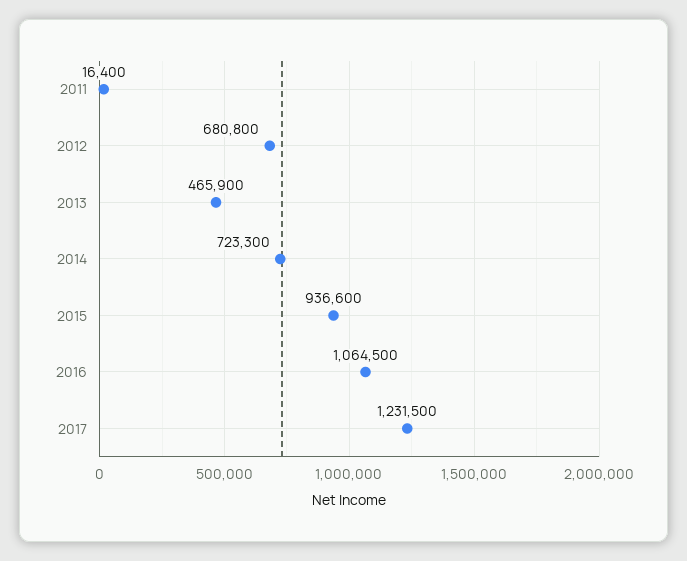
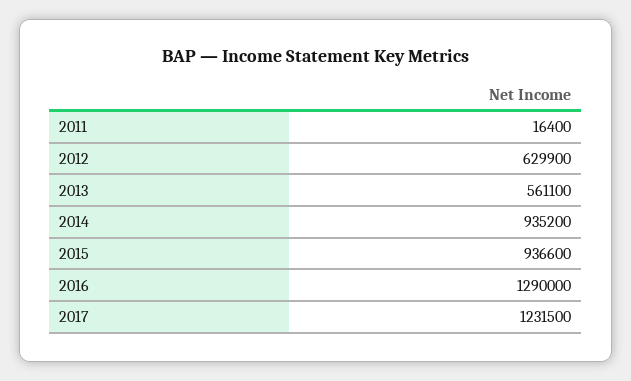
  {
    "2011": 16400,
-   "2012": 680800,
+   "2012": 629900,
-   "2013": 465900,
+   "2013": 561100,
-   "2014": 723300,
+   "2014": 935200,
    "2015": 936600,
-   "2016": 1064500,
+   "2016": 1290000,
    "2017": 1231500
  }

